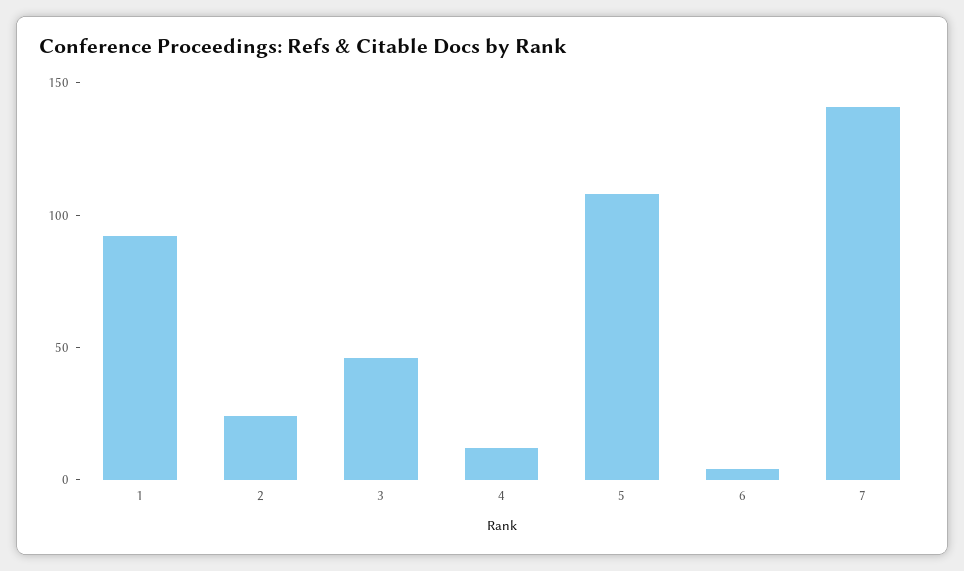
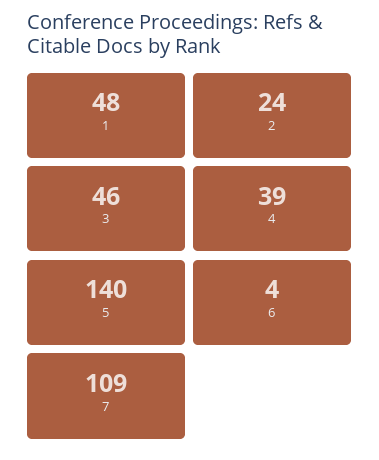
  {
-   "1": 90,
+   "1": 48,
    "2": 24,
    "3": 46,
-   "4": 10,
+   "4": 39,
-   "5": 110,
+   "5": 140,
    "6": 4,
-   "7": 140
+   "7": 109
  }

